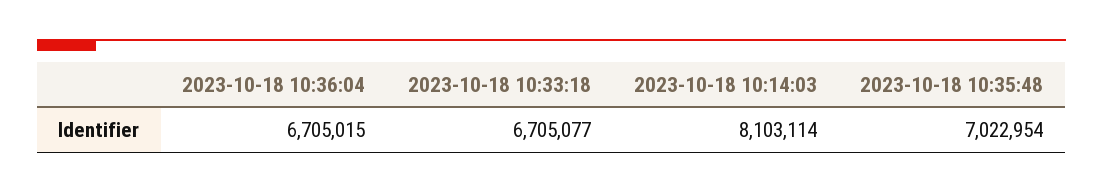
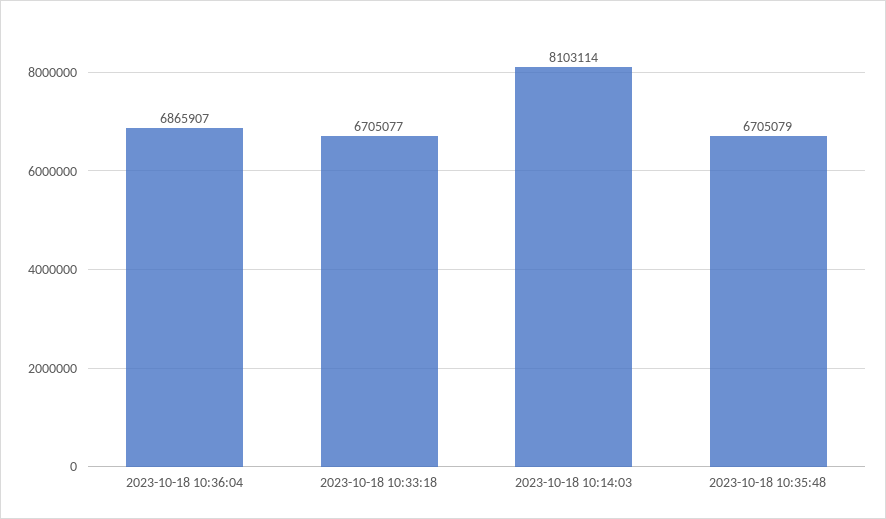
  {
-   "2023-10-18 10:36:04": 6705015,
+   "2023-10-18 10:36:04": 6865907,
    "2023-10-18 10:33:18": 6705077,
    "2023-10-18 10:14:03": 8103114,
-   "2023-10-18 10:35:48": 7022954
+   "2023-10-18 10:35:48": 6705079
  }

